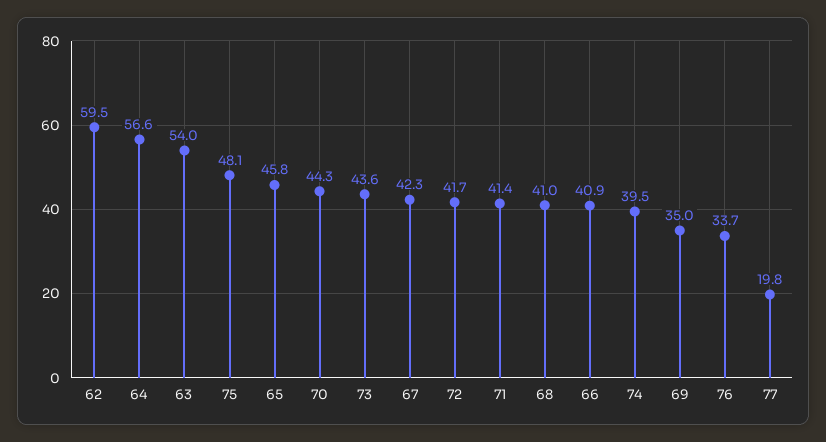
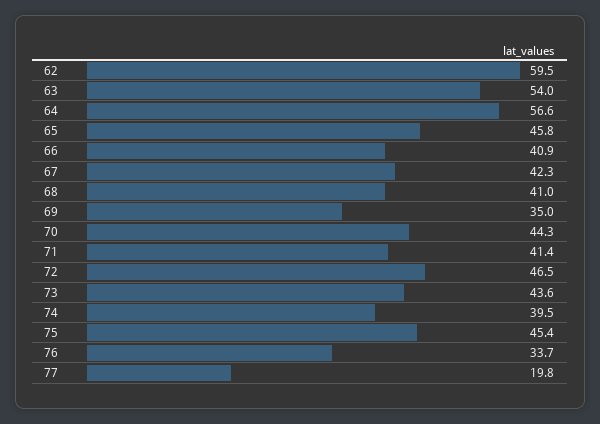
  {
    "62": 59.5,
    "64": 56.6,
    "63": 54,
-   "75": 48.1,
+   "75": 45.4,
    "65": 45.8,
    "70": 44.3,
    "73": 43.6,
    "67": 42.3,
-   "72": 41.7,
+   "72": 46.5,
    "71": 41.4,
    "68": 41,
    "66": 40.9,
    "74": 39.5,
    "69": 35,
    "76": 33.7,
    "77": 19.8
  }

